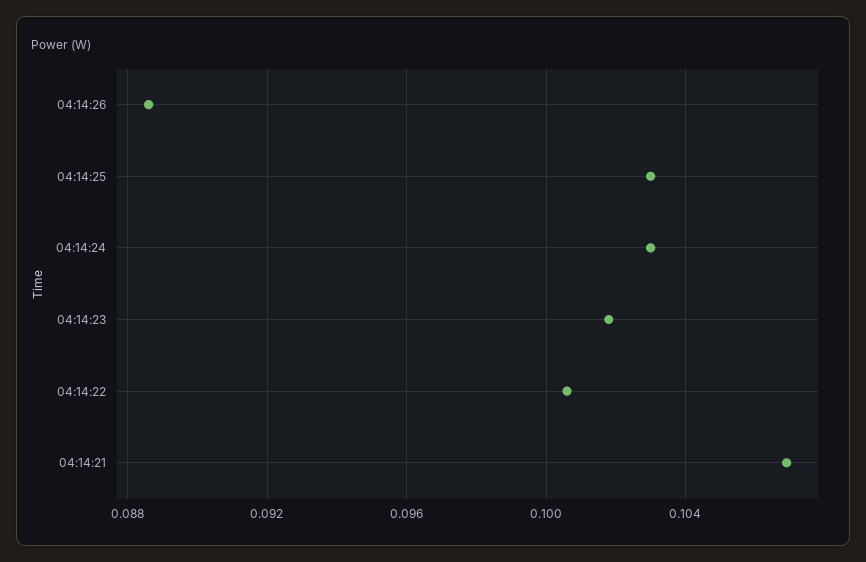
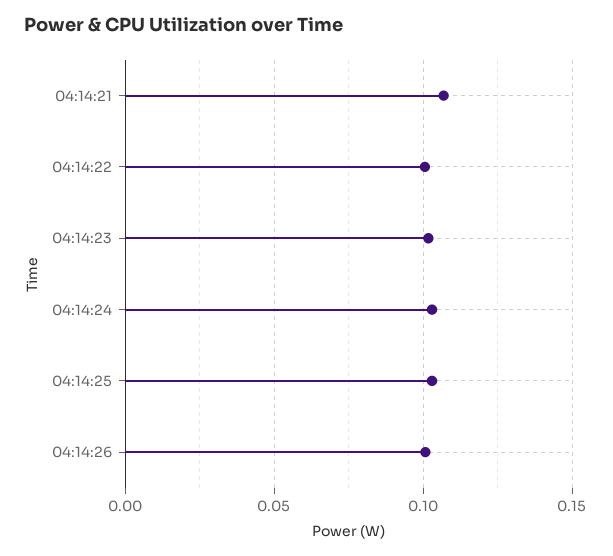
  {
-   "04:14:26": 0.0885,
+   "04:14:26": 0.1,
    "04:14:25": 0.103,
    "04:14:24": 0.103,
    "04:14:23": 0.102,
    "04:14:22": 0.1005,
    "04:14:21": 0.107
  }

